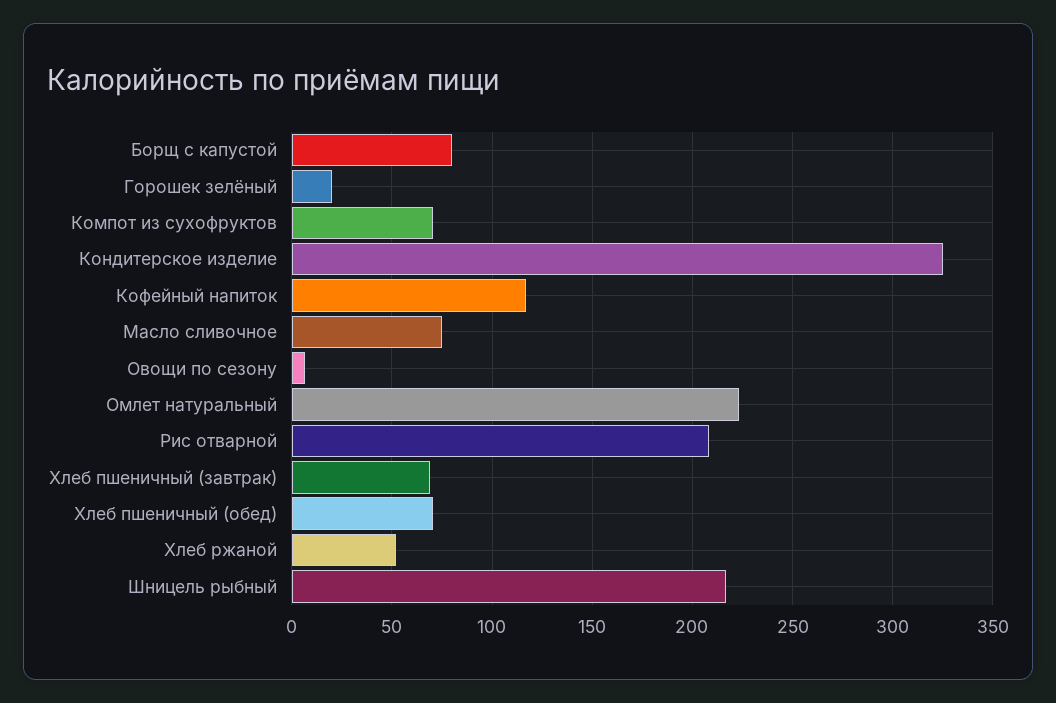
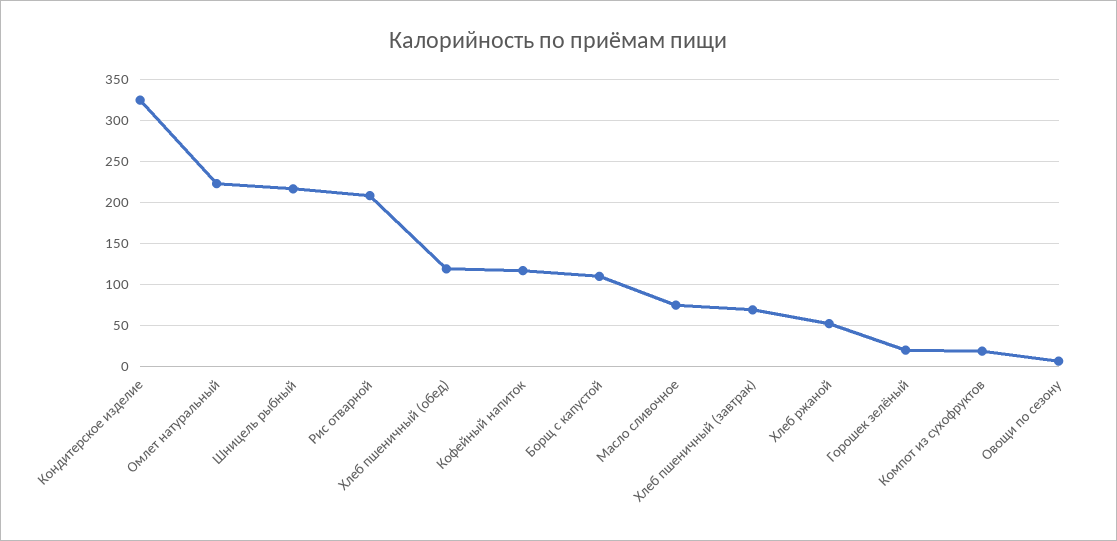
  {
-   "Борщ с капустой": 80,
+   "Борщ с капустой": 110,
    "Горошек зелёный": 20,
-   "Компот из сухофруктов": 70,
+   "Компот из сухофруктов": 20,
    "Кондитерское изделие": 325,
    "Кофейный напиток": 115,
    "Масло сливочное": 75,
    "Овощи по сезону": 5,
    "Омлет натуральный": 225,
    "Рис отварной": 210,
    "Хлеб пшеничный (завтрак)": 70,
-   "Хлеб пшеничный (обед)": 70,
+   "Хлеб пшеничный (обед)": 120,
    "Хлеб ржаной": 50,
    "Шницель рыбный": 215
  }

